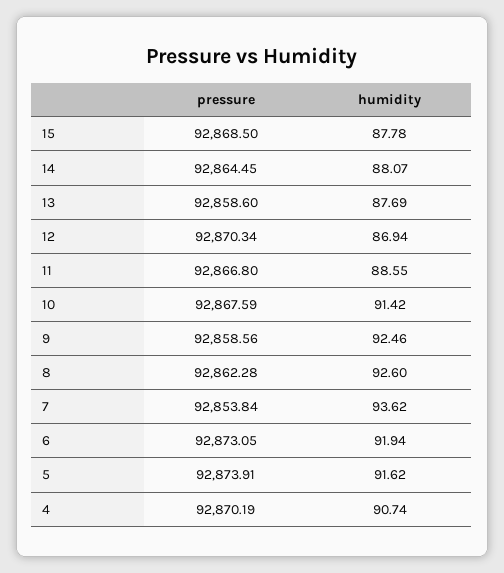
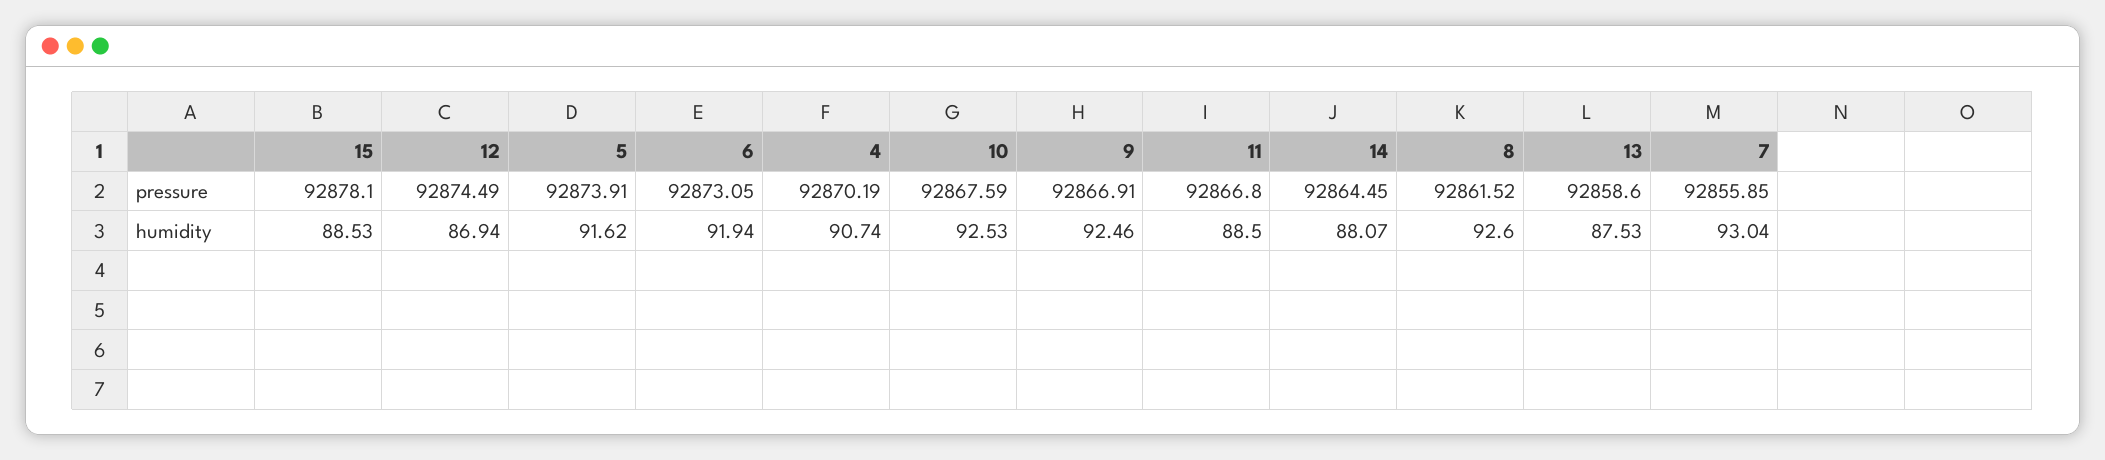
  {
    "pressure": {
-     "15": 92868.5,
+     "15": 92878.1,
      "14": 92864.45,
      "13": 92858.6,
-     "12": 92870.34,
+     "12": 92874.49,
      "11": 92866.8,
      "10": 92867.59,
-     "9": 92858.56,
+     "9": 92866.91,
-     "8": 92862.28,
+     "8": 92861.52,
-     "7": 92853.84,
+     "7": 92855.85,
      "6": 92873.05,
      "5": 92873.91,
      "4": 92870.19
    },
    "humidity": {
-     "15": 87.78,
+     "15": 88.53,
      "14": 88.07,
-     "13": 87.69,
+     "13": 87.53,
      "12": 86.94,
-     "11": 88.55,
+     "11": 88.5,
-     "10": 91.42,
+     "10": 92.53,
      "9": 92.46,
      "8": 92.6,
-     "7": 93.62,
+     "7": 93.04,
      "6": 91.94,
      "5": 91.62,
      "4": 90.74
    }
  }

